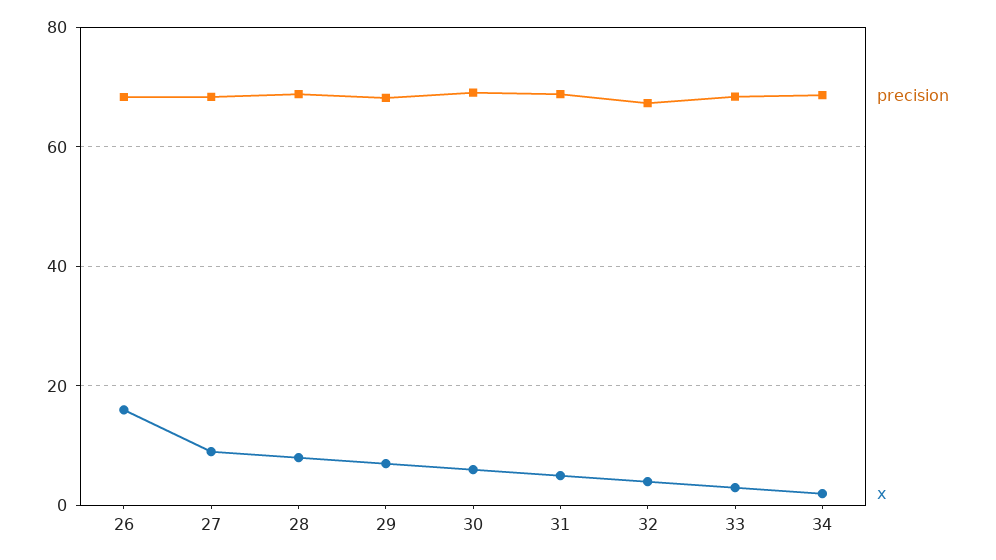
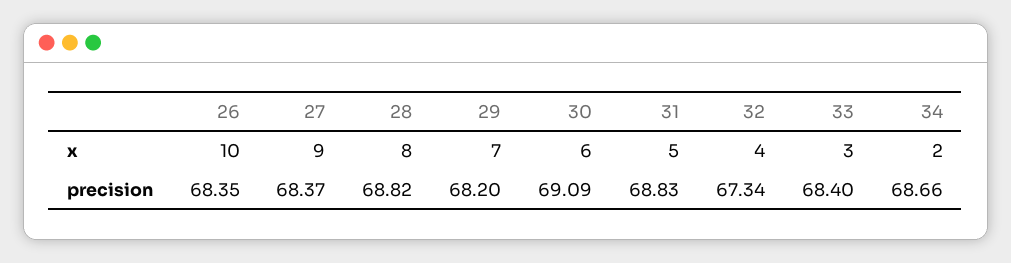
  {
    "precision": {
      "26": 68.35,
      "27": 68.37,
      "28": 68.82,
      "29": 68.2,
      "30": 69.09,
      "31": 68.83,
      "32": 67.34,
      "33": 68.4,
      "34": 68.66
    },
    "x": {
-     "26": 16,
+     "26": 10,
      "27": 9,
      "28": 8,
      "29": 7,
      "30": 6,
      "31": 5,
      "32": 4,
      "33": 3,
      "34": 2
    }
  }

